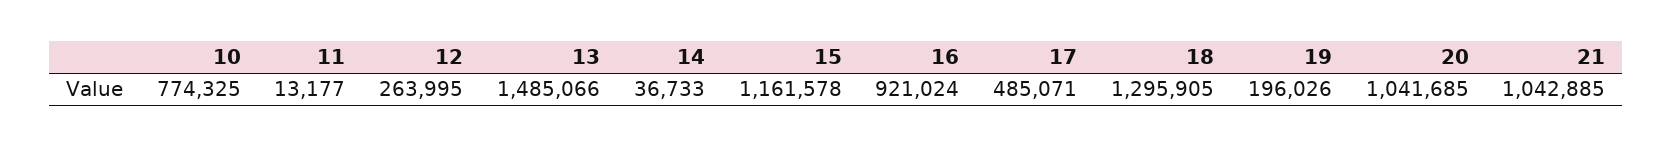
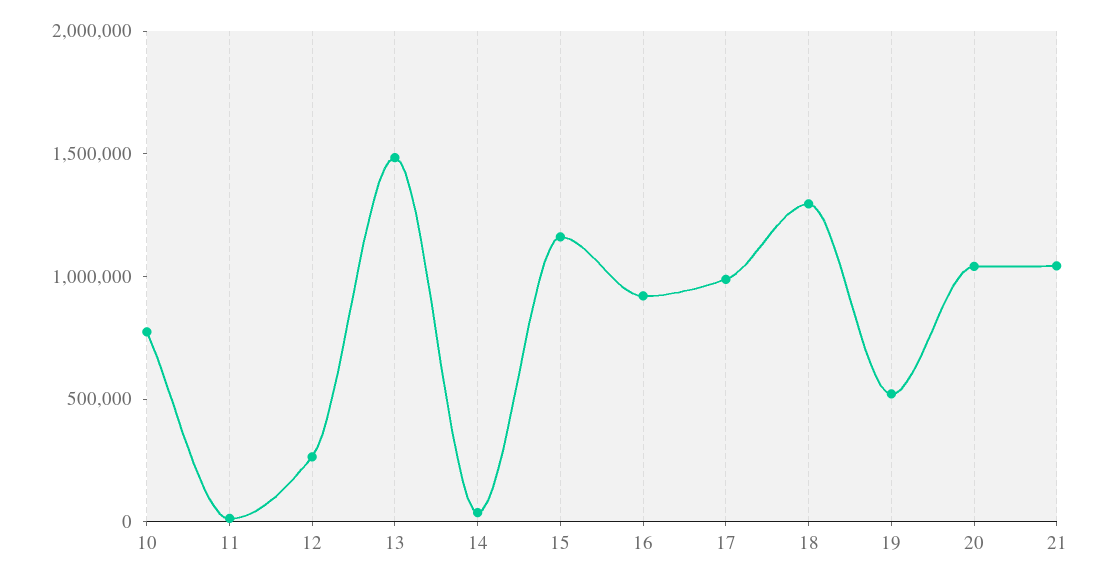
  {
    "10": 774325,
    "11": 13177,
    "12": 263995,
    "13": 1485066,
    "14": 36733,
    "15": 1161578,
    "16": 921024,
-   "17": 485071,
+   "17": 1000000,
    "18": 1295905,
-   "19": 196026,
+   "19": 500000,
    "20": 1041685,
    "21": 1042885
  }

